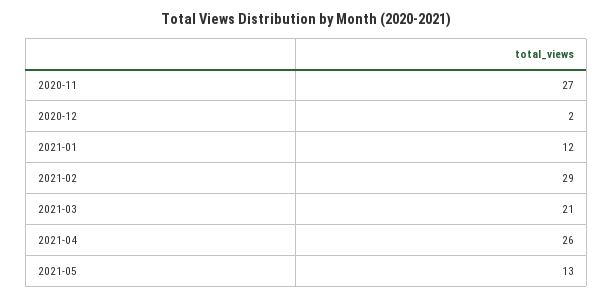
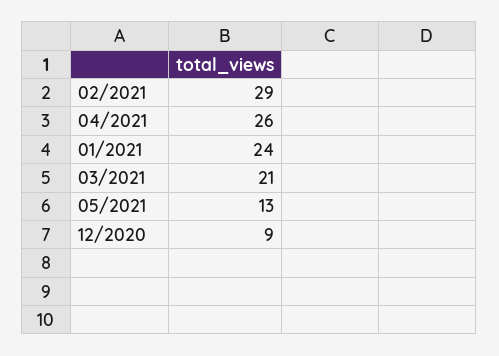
  {
-   "2020-11": 27,
-   "2020-12": 2,
+   "2020-12": 9,
-   "2021-01": 12,
+   "2021-01": 24,
    "2021-02": 29,
    "2021-03": 21,
    "2021-04": 26,
    "2021-05": 13
  }

